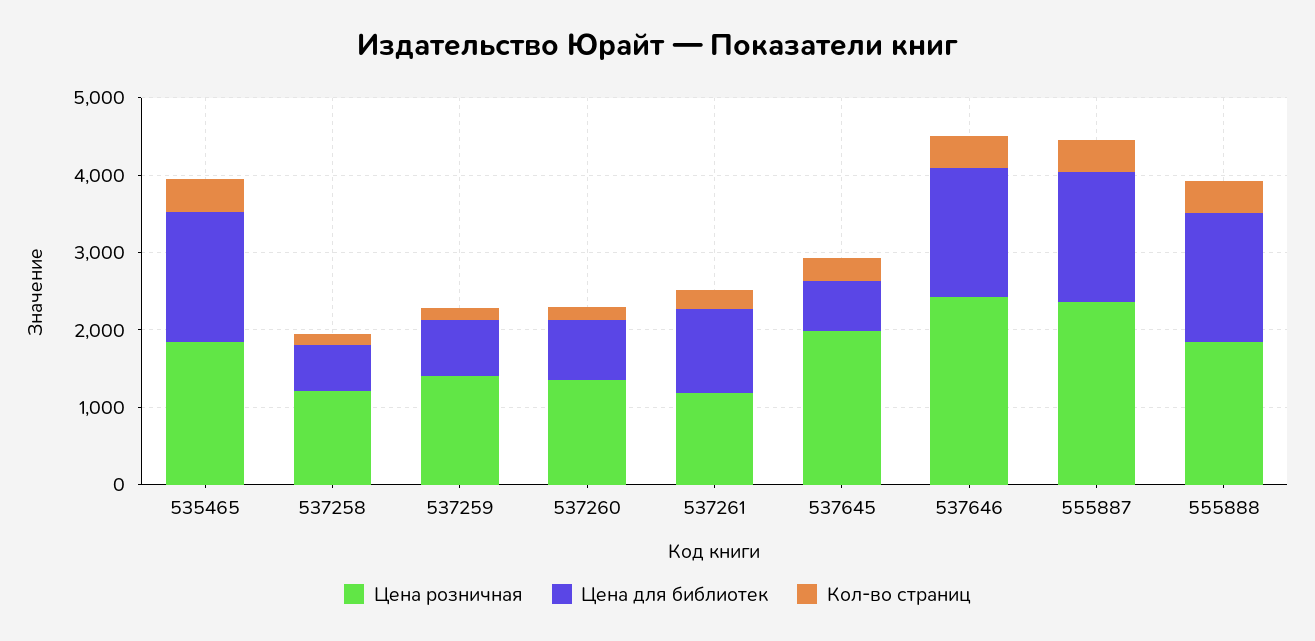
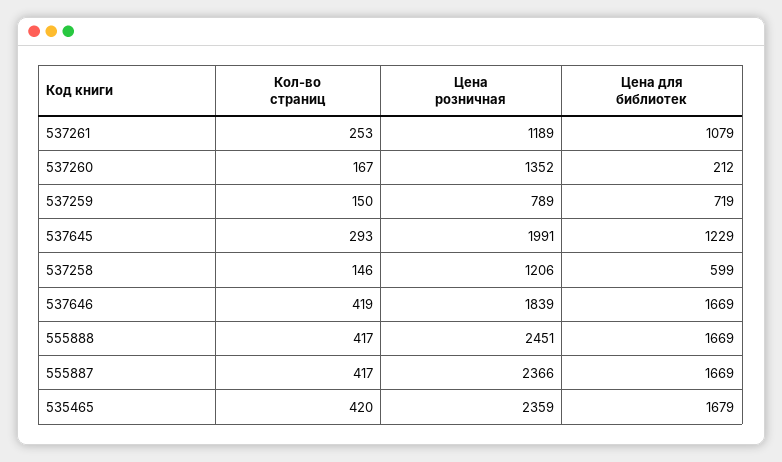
  {
    "Цена розничная": {
-     "535465": 1800,
+     "535465": 2359,
      "537258": 1206,
-     "537259": 1400,
+     "537259": 789,
      "537260": 1352,
      "537261": 1189,
      "537645": 1991,
-     "537646": 2400,
+     "537646": 1839,
      "555887": 2366,
-     "555888": 1800
+     "555888": 2451
    },
    "Цена для библиотек": {
      "535465": 1679,
      "537258": 599,
      "537259": 719,
-     "537260": 800,
+     "537260": 212,
      "537261": 1079,
-     "537645": 600,
+     "537645": 1229,
      "537646": 1669,
      "555887": 1669,
      "555888": 1669
    },
    "Кол-во страниц": {
      "535465": 420,
      "537258": 146,
      "537259": 150,
      "537260": 167,
      "537261": 253,
      "537645": 293,
      "537646": 419,
      "555887": 417,
      "555888": 417
    }
  }

